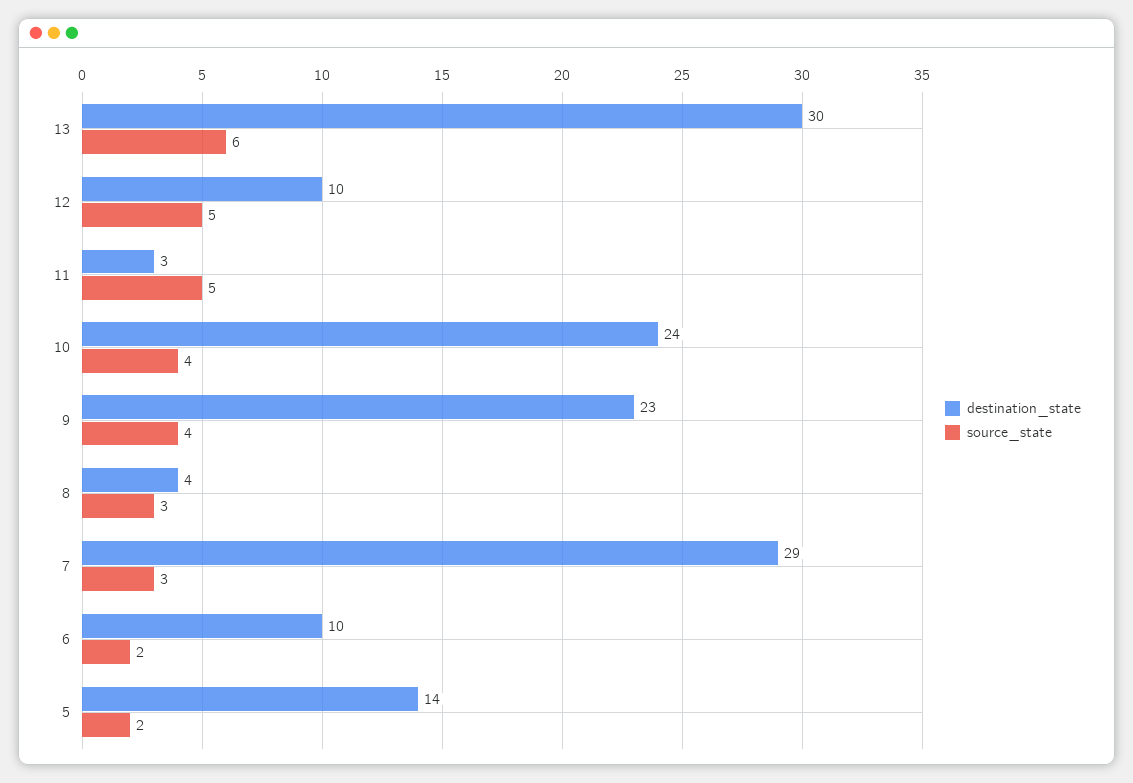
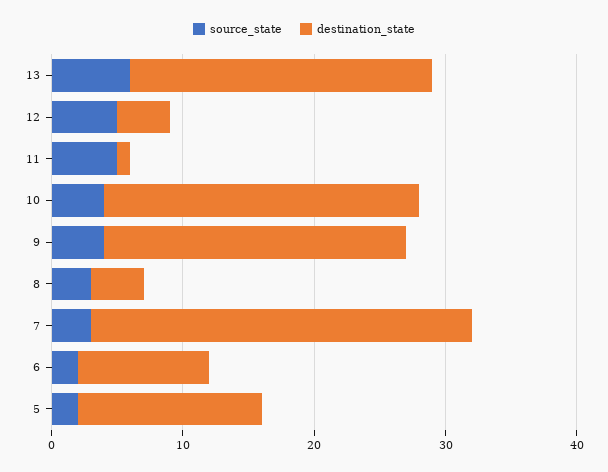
  {
    "destination_state": {
-     "13": 30,
+     "13": 23,
-     "12": 10,
+     "12": 4,
-     "11": 3,
+     "11": 1,
      "10": 24,
      "9": 23,
      "8": 4,
      "7": 29,
      "6": 10,
      "5": 14
    },
    "source_state": {
      "13": 6,
      "12": 5,
      "11": 5,
      "10": 4,
      "9": 4,
      "8": 3,
      "7": 3,
      "6": 2,
      "5": 2
    }
  }

